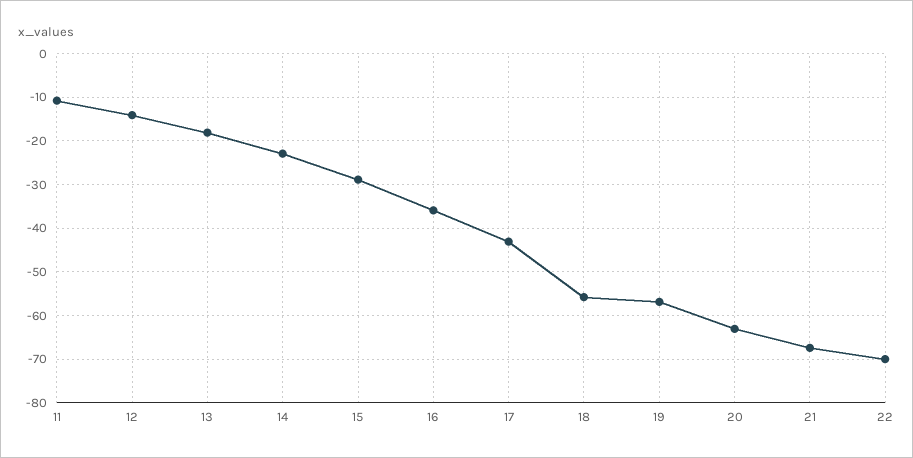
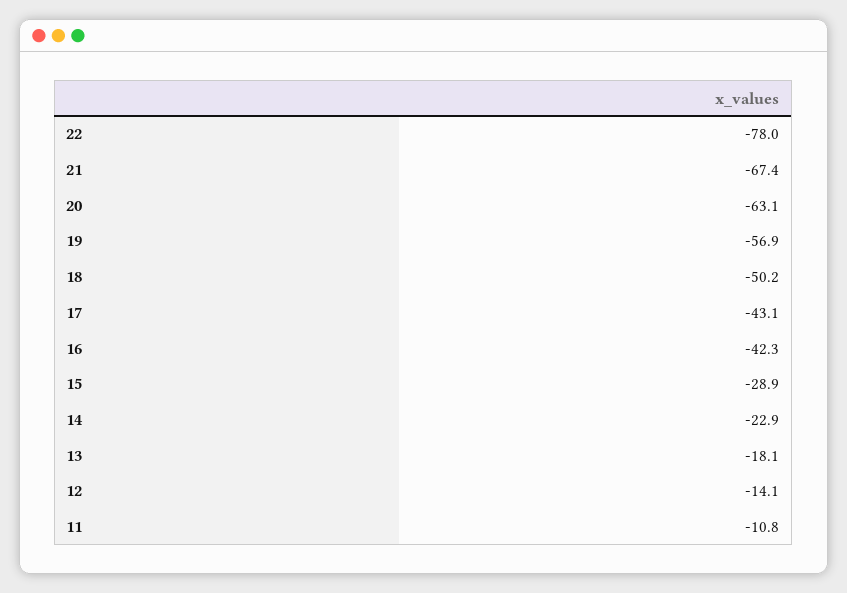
  {
    "11": -10.8,
    "12": -14.1,
    "13": -18.1,
    "14": -22.9,
    "15": -28.9,
-   "16": -36,
+   "16": -42.3,
    "17": -43.1,
-   "18": -56,
+   "18": -50.2,
    "19": -56.9,
    "20": -63.1,
    "21": -67.4,
-   "22": -70
+   "22": -78
  }

